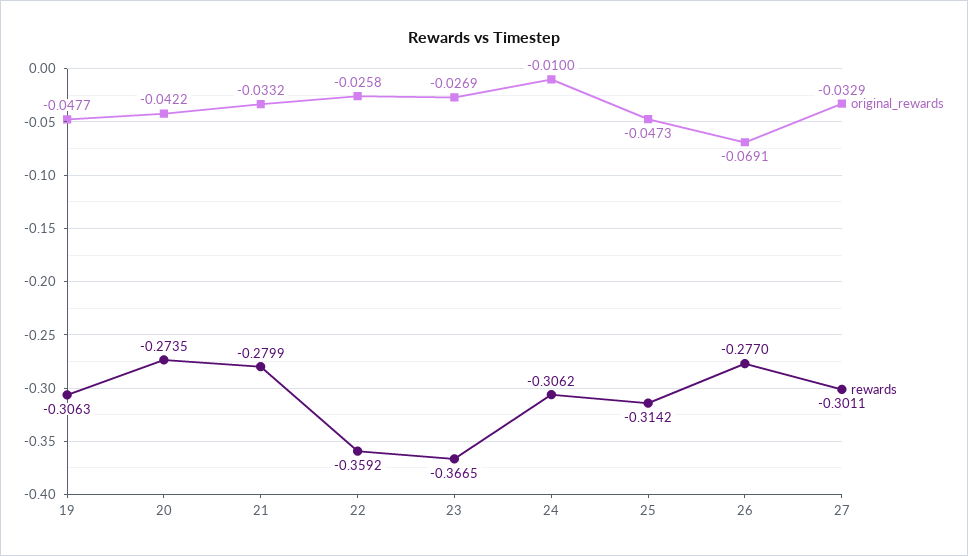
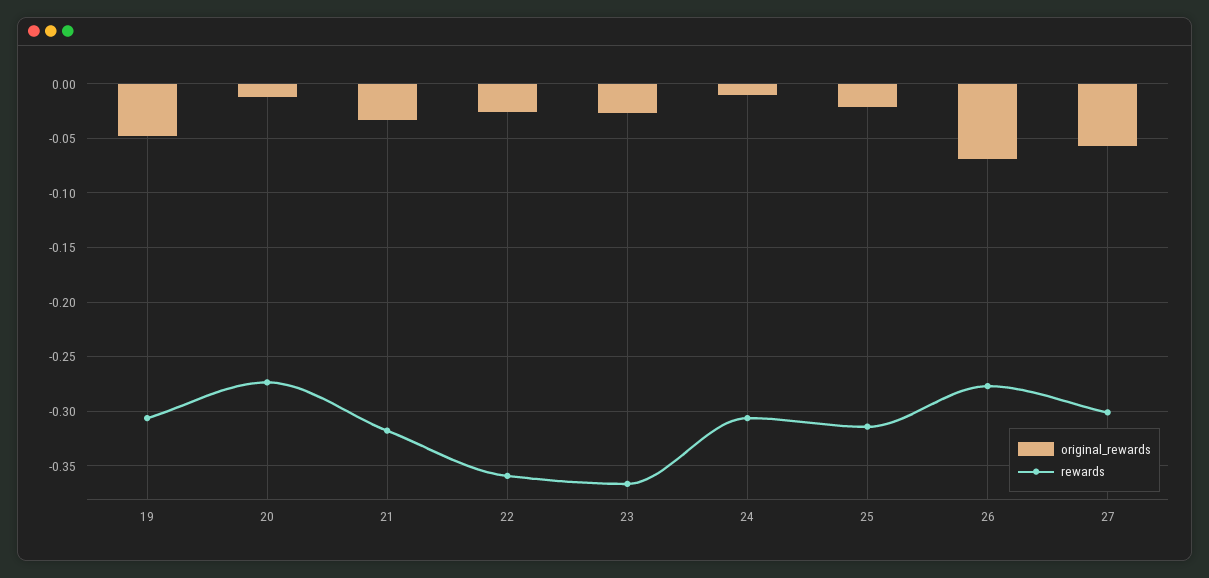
  {
    "original_rewards": {
      "19": -0.0477,
-     "20": -0.0422,
+     "20": -0.01,
      "21": -0.0332,
      "22": -0.0258,
      "23": -0.0269,
      "24": -0.01,
-     "25": -0.0473,
+     "25": -0.02,
      "26": -0.0691,
-     "27": -0.0329
+     "27": -0.06
    },
    "rewards": {
      "19": -0.3063,
      "20": -0.2735,
-     "21": -0.2799,
+     "21": -0.32,
      "22": -0.3592,
      "23": -0.3665,
      "24": -0.3062,
      "25": -0.3142,
      "26": -0.277,
      "27": -0.3011
    }
  }

